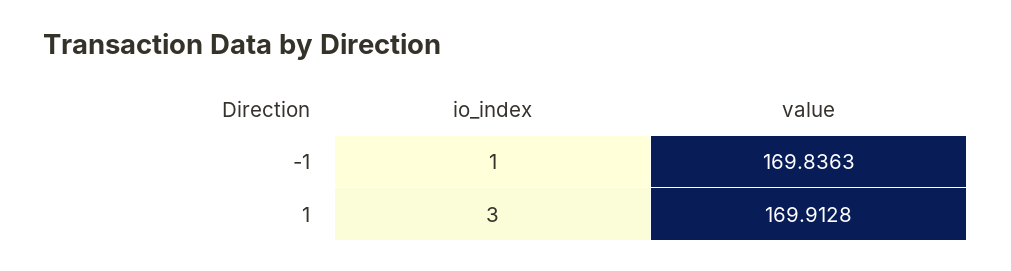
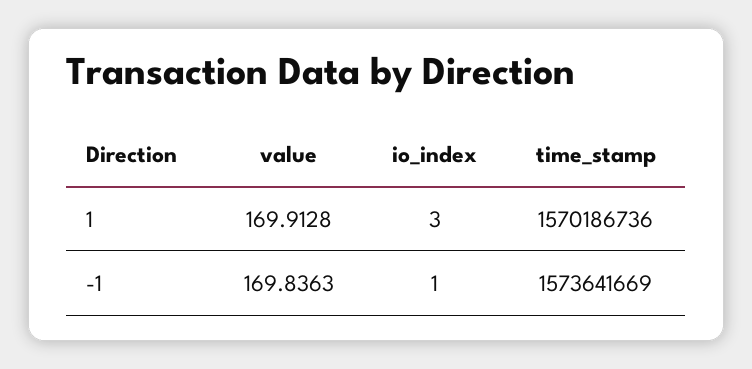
  {
    "io_index": {
      "-1": 1,
      "1": 3
    },
    "value": {
      "-1": 169.8363,
      "1": 169.9128
-   }
+   },
+   "time_stamp": {
+     "1": 1570186736,
+     "-1": 1573641669
+   }
  }

